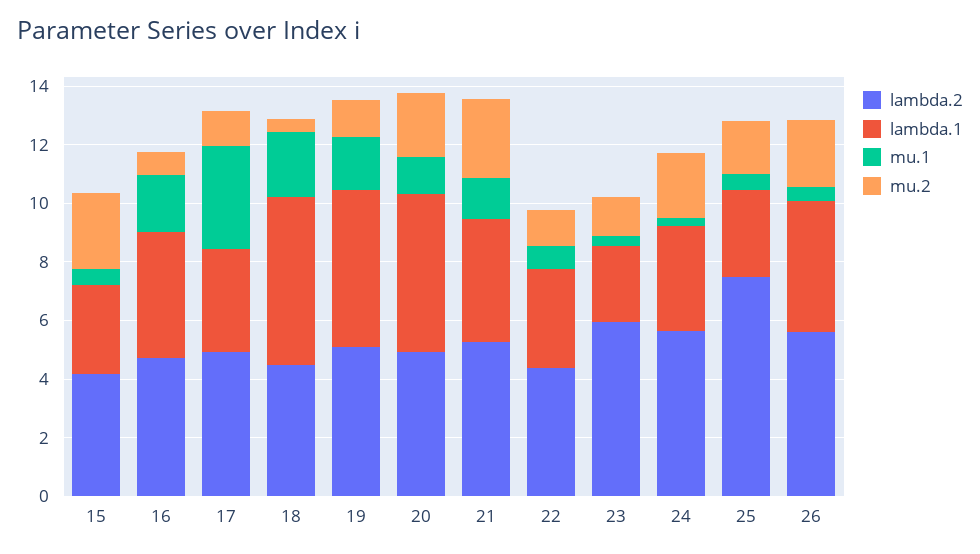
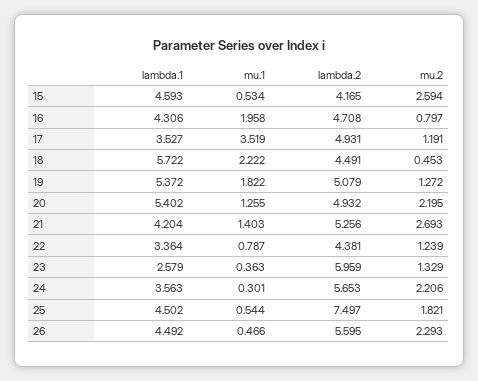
  {
    "lambda.2": {
      "15": 4.165,
      "16": 4.708,
      "17": 4.931,
      "18": 4.491,
      "19": 5.079,
      "20": 4.932,
      "21": 5.256,
      "22": 4.381,
      "23": 5.959,
      "24": 5.653,
      "25": 7.497,
      "26": 5.595
    },
    "lambda.1": {
-     "15": 3,
+     "15": 4.593,
      "16": 4.306,
      "17": 3.527,
      "18": 5.722,
      "19": 5.372,
      "20": 5.402,
      "21": 4.204,
      "22": 3.364,
      "23": 2.579,
      "24": 3.563,
-     "25": 3,
+     "25": 4.502,
      "26": 4.492
    },
    "mu.1": {
      "15": 0.534,
      "16": 1.958,
      "17": 3.519,
      "18": 2.222,
      "19": 1.822,
      "20": 1.255,
      "21": 1.403,
      "22": 0.787,
      "23": 0.363,
      "24": 0.301,
      "25": 0.544,
      "26": 0.466
    },
    "mu.2": {
      "15": 2.594,
      "16": 0.797,
      "17": 1.191,
      "18": 0.453,
      "19": 1.272,
      "20": 2.195,
      "21": 2.693,
      "22": 1.239,
      "23": 1.329,
      "24": 2.206,
      "25": 1.821,
      "26": 2.293
    }
  }

